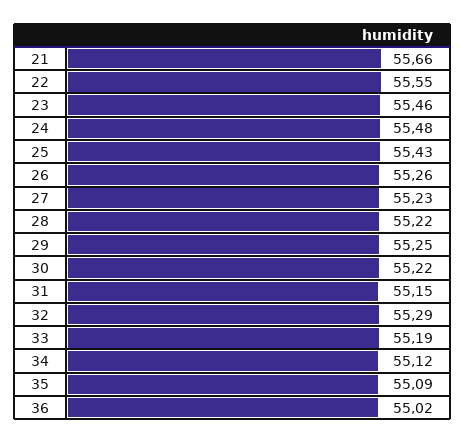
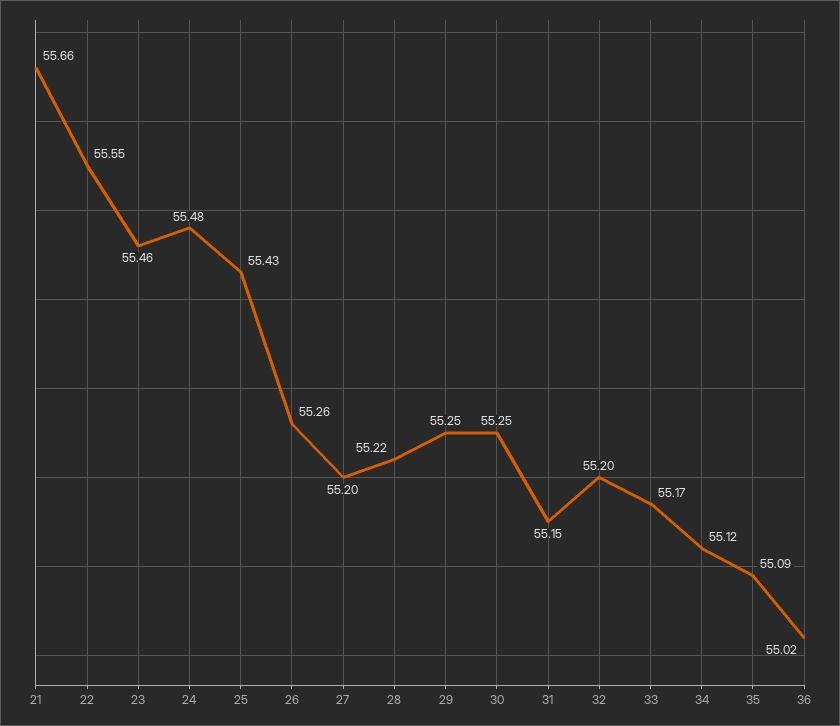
  {
    "21": 55.66,
    "22": 55.55,
    "23": 55.46,
    "24": 55.48,
    "25": 55.43,
    "26": 55.26,
-   "27": 55.23,
+   "27": 55.2,
    "28": 55.22,
    "29": 55.25,
-   "30": 55.22,
+   "30": 55.25,
    "31": 55.15,
-   "32": 55.29,
+   "32": 55.2,
-   "33": 55.19,
+   "33": 55.17,
    "34": 55.12,
    "35": 55.09,
    "36": 55.02
  }

